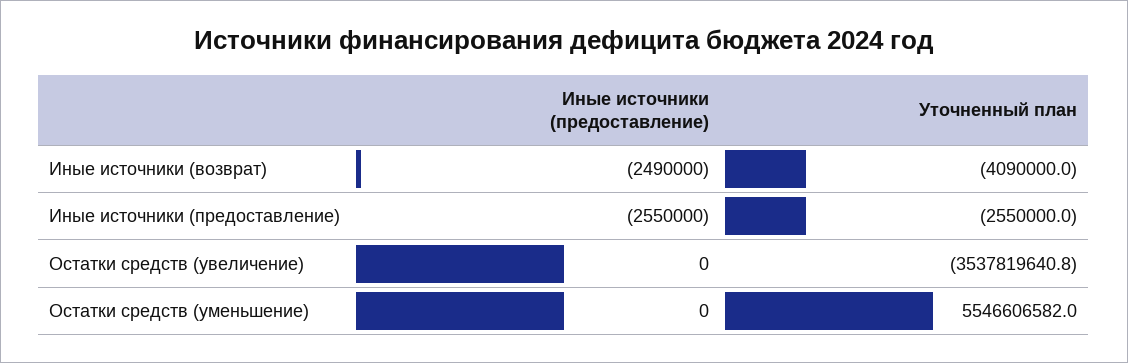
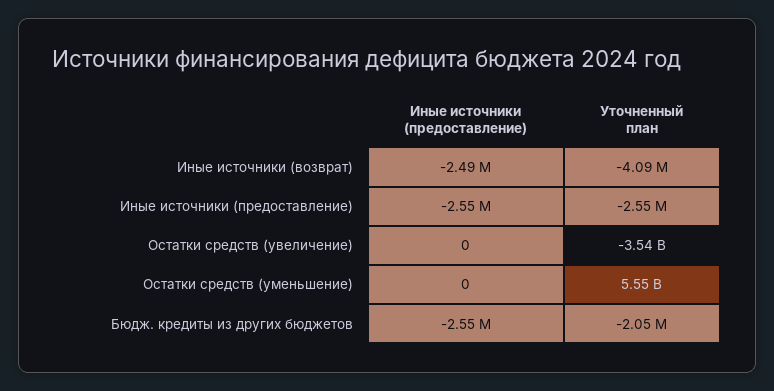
  {
    "Иные источники (предоставление)": {
      "Иные источники (возврат)": -2490000,
      "Иные источники (предоставление)": -2550000,
      "Остатки средств (увеличение)": 0,
-     "Остатки средств (уменьшение)": 0
+     "Остатки средств (уменьшение)": 0,
+     "Бюдж. кредиты из других бюджетов": -2550000
    },
    "Уточненный план": {
      "Иные источники (возврат)": -4090000,
      "Иные источники (предоставление)": -2550000,
      "Остатки средств (увеличение)": -3537819640.8,
-     "Остатки средств (уменьшение)": 5546606582
+     "Остатки средств (уменьшение)": 5546606582,
+     "Бюдж. кредиты из других бюджетов": -2050000
    }
  }

